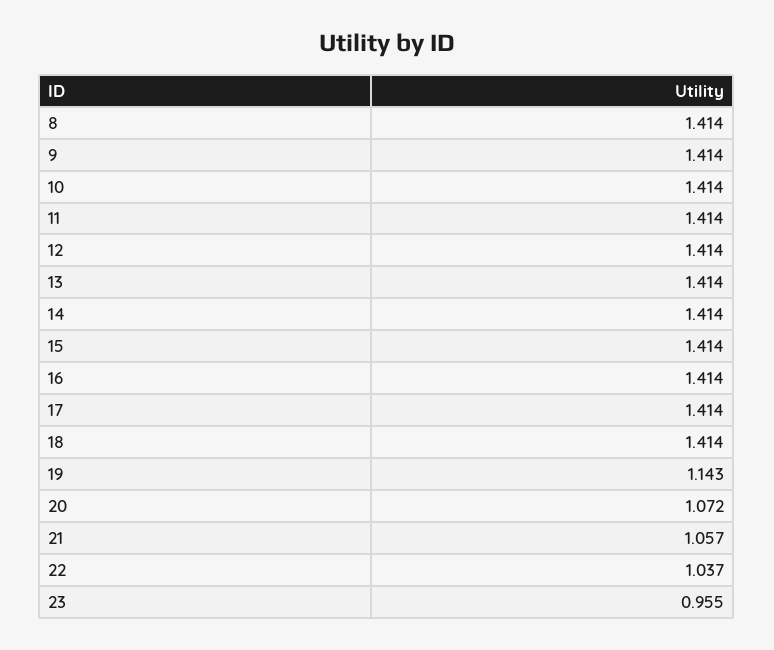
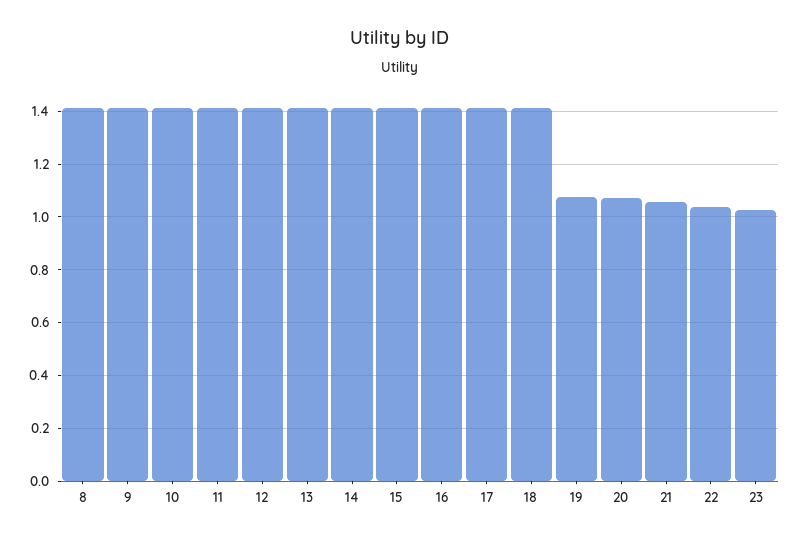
  {
    "8": 1.414,
    "9": 1.414,
    "10": 1.414,
    "11": 1.414,
    "12": 1.414,
    "13": 1.414,
    "14": 1.414,
    "15": 1.414,
    "16": 1.414,
    "17": 1.414,
    "18": 1.414,
-   "19": 1.143,
+   "19": 1.075,
    "20": 1.072,
    "21": 1.057,
    "22": 1.037,
-   "23": 0.955
+   "23": 1.025
  }

